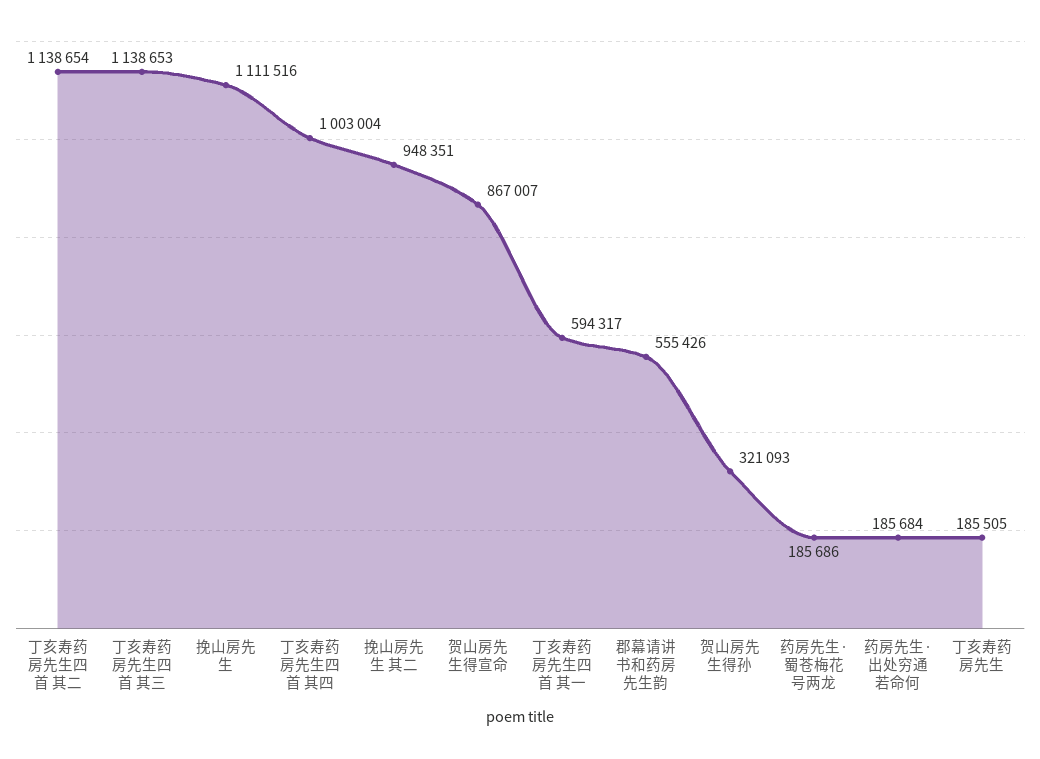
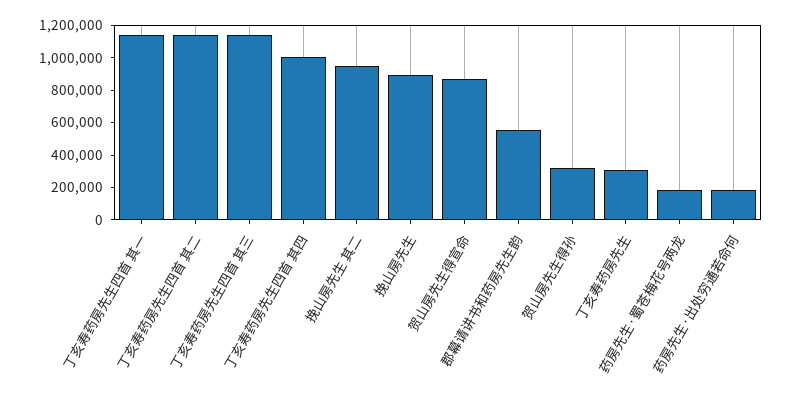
  {
    "丁亥寿药房先生四首 其二": 1138654,
    "丁亥寿药房先生四首 其三": 1138653,
-   "挽山房先生": 1111516,
+   "挽山房先生": 900000,
    "丁亥寿药房先生四首 其四": 1003004,
    "挽山房先生 其二": 948351,
    "贺山房先生得宣命": 867007,
-   "丁亥寿药房先生四首 其一": 594317,
+   "丁亥寿药房先生四首 其一": 1150000,
    "郡幕请讲书和药房先生韵": 555426,
    "贺山房先生得孙": 321093,
    "药房先生·蜀苍梅花号两龙": 185686,
    "药房先生·出处穷通若命何": 185684,
-   "丁亥寿药房先生": 185505
+   "丁亥寿药房先生": 300000
  }

